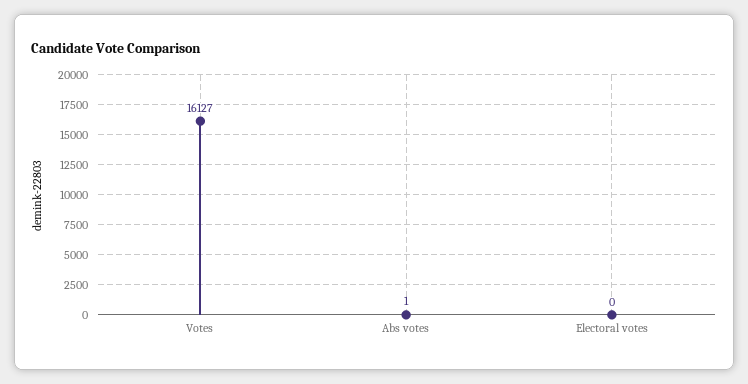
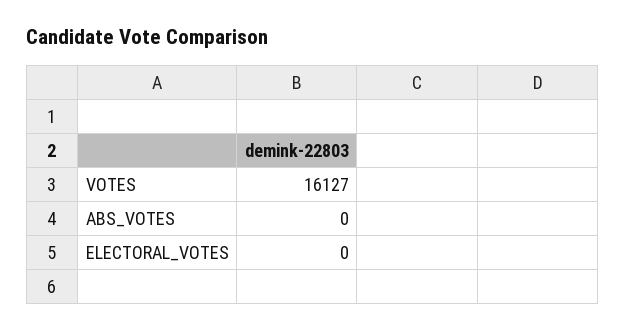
  {
    "Votes": 16127,
-   "Abs votes": 1,
+   "Abs votes": 0,
    "Electoral votes": 0
  }

